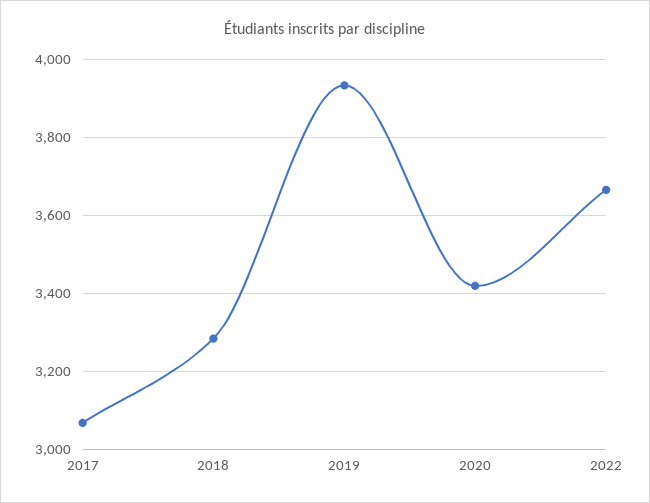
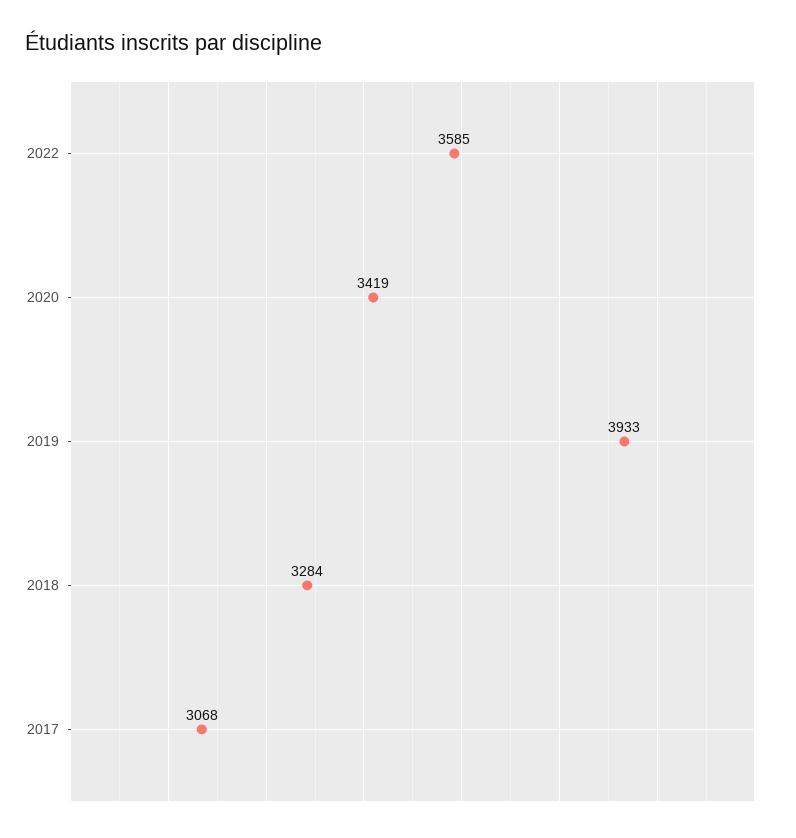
  {
    "2017": 3068,
    "2018": 3284,
    "2019": 3933,
    "2020": 3419,
-   "2022": 3660
+   "2022": 3585
  }

